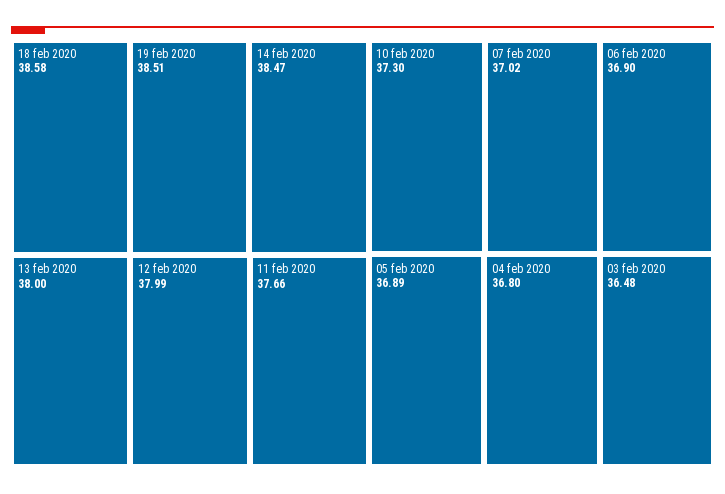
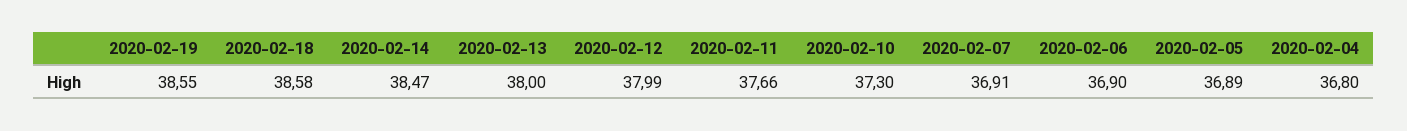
  {
    "18 feb 2020": 38.58,
-   "19 feb 2020": 38.51,
+   "19 feb 2020": 38.55,
    "14 feb 2020": 38.47,
    "13 feb 2020": 38,
    "12 feb 2020": 37.99,
    "11 feb 2020": 37.66,
    "10 feb 2020": 37.3,
-   "07 feb 2020": 37.02,
+   "07 feb 2020": 36.91,
    "06 feb 2020": 36.9,
    "05 feb 2020": 36.89,
-   "04 feb 2020": 36.8,
+   "04 feb 2020": 36.8
-   "03 feb 2020": 36.48
  }

